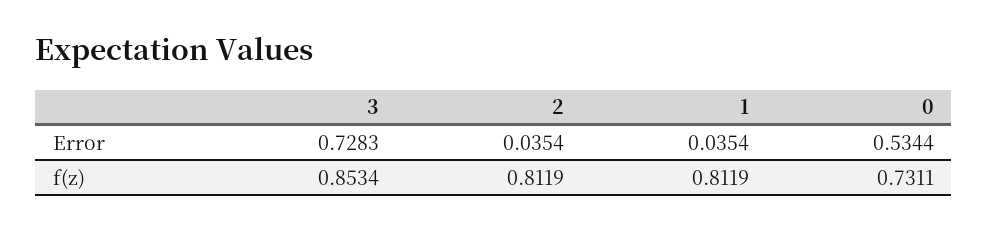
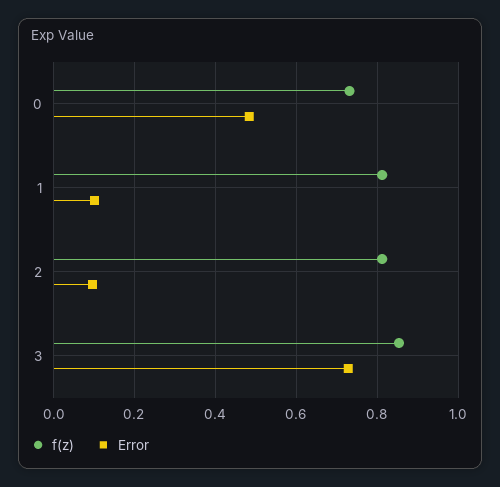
  {
    "Error": {
      "3": 0.7283,
-     "2": 0.0354,
+     "2": 0.1,
-     "1": 0.0354,
+     "1": 0.1,
-     "0": 0.5344
+     "0": 0.48
    },
    "f(z)": {
      "3": 0.8534,
      "2": 0.8119,
      "1": 0.8119,
      "0": 0.7311
    }
  }

